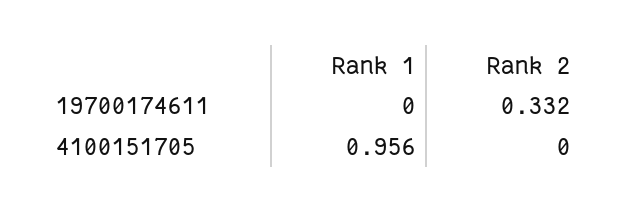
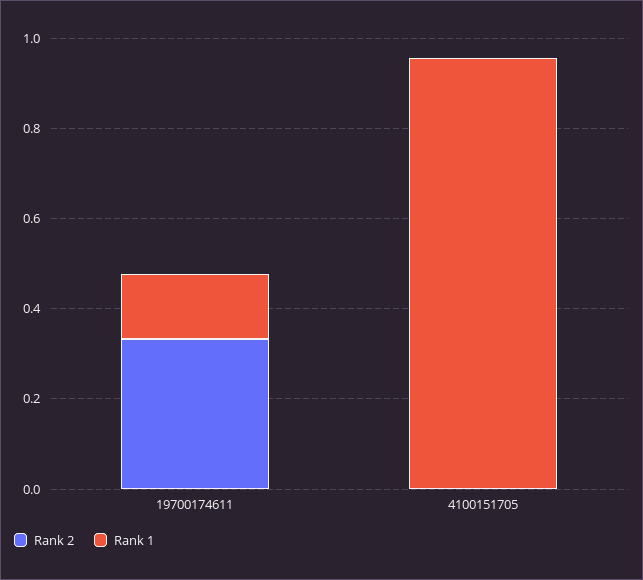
  {
    "Rank 1": {
-     "19700174611": 0,
+     "19700174611": 0.15,
      "4100151705": 0.956
    },
    "Rank 2": {
      "19700174611": 0.332,
      "4100151705": 0
    }
  }

